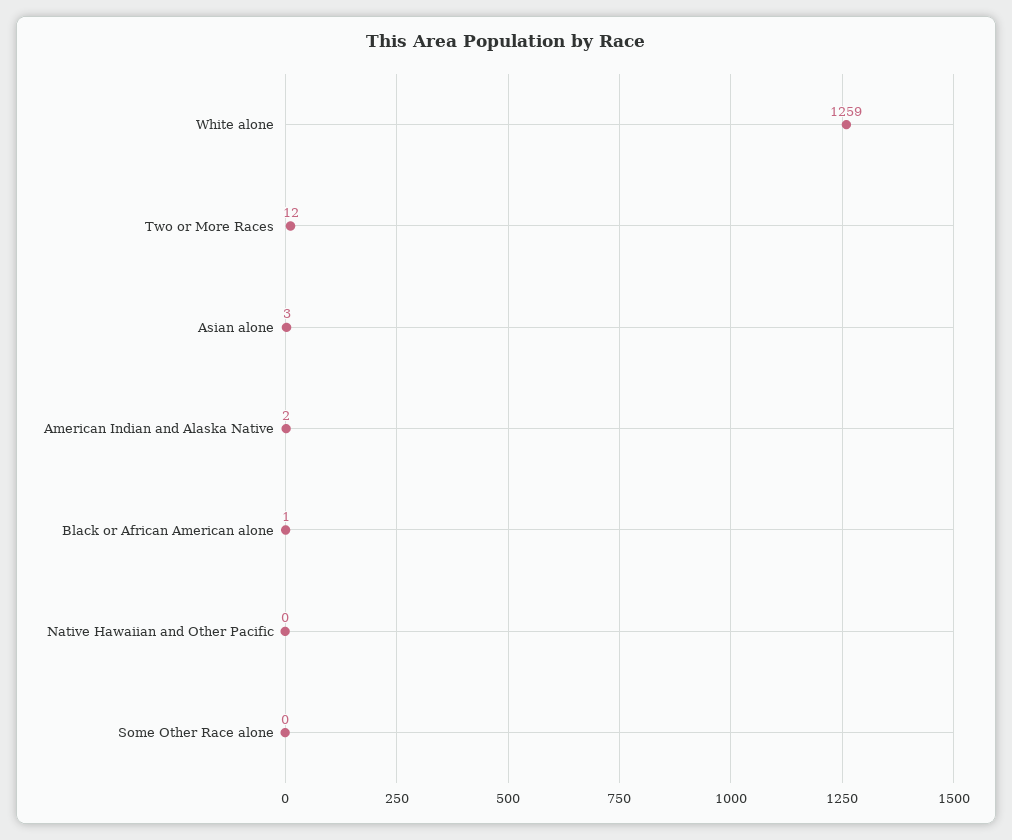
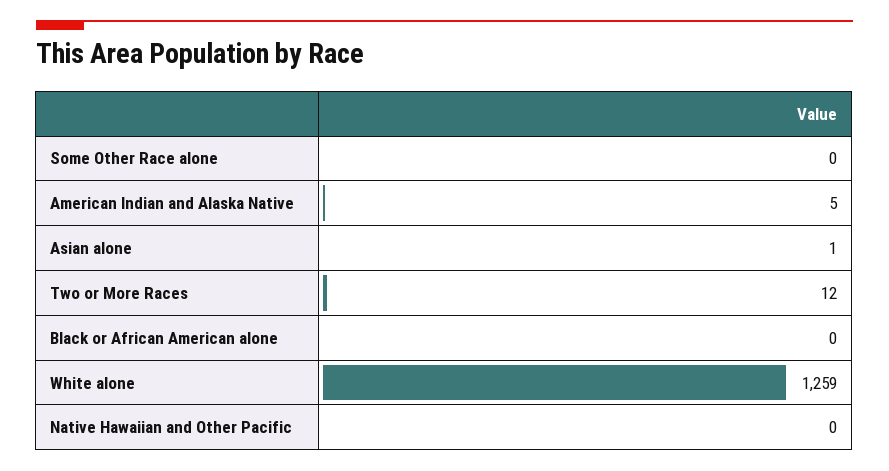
  {
    "White alone": 1259,
    "Two or More Races": 12,
-   "Asian alone": 3,
+   "Asian alone": 1,
-   "American Indian and Alaska Native": 2,
+   "American Indian and Alaska Native": 5,
-   "Black or African American alone": 1,
+   "Black or African American alone": 0,
    "Native Hawaiian and Other Pacific": 0,
    "Some Other Race alone": 0
  }

